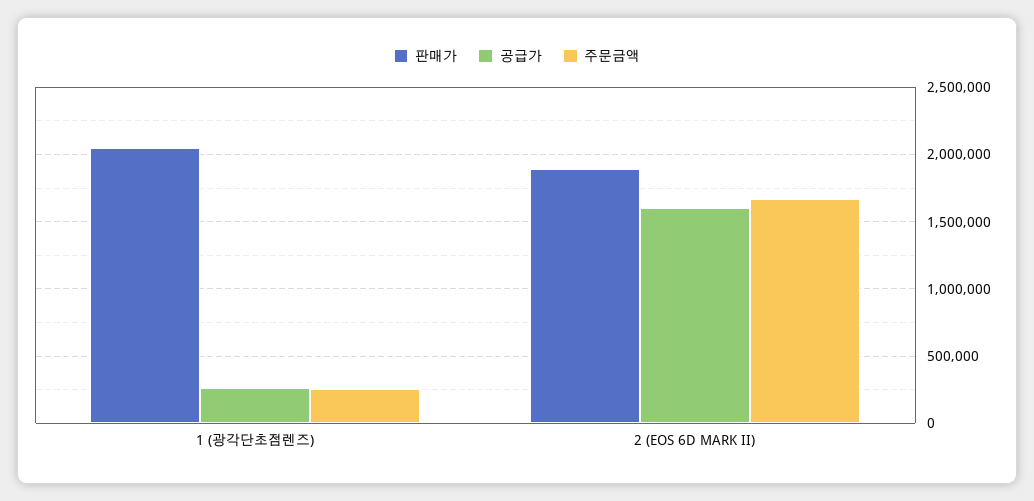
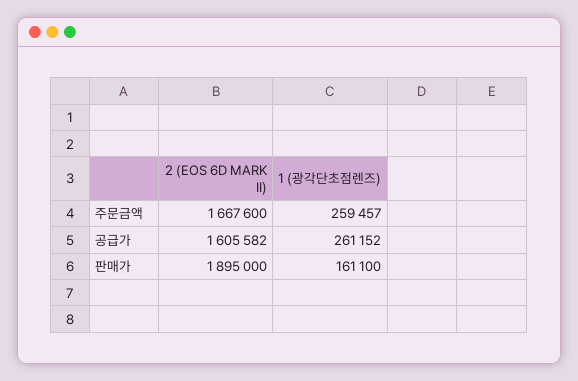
  {
    "판매가": {
-     "1 (광각단초점렌즈)": 2050000,
+     "1 (광각단초점렌즈)": 161100,
      "2 (EOS 6D MARK II)": 1895000
    },
    "공급가": {
      "1 (광각단초점렌즈)": 261152,
      "2 (EOS 6D MARK II)": 1605582
    },
    "주문금액": {
      "1 (광각단초점렌즈)": 259457,
      "2 (EOS 6D MARK II)": 1667600
    }
  }

